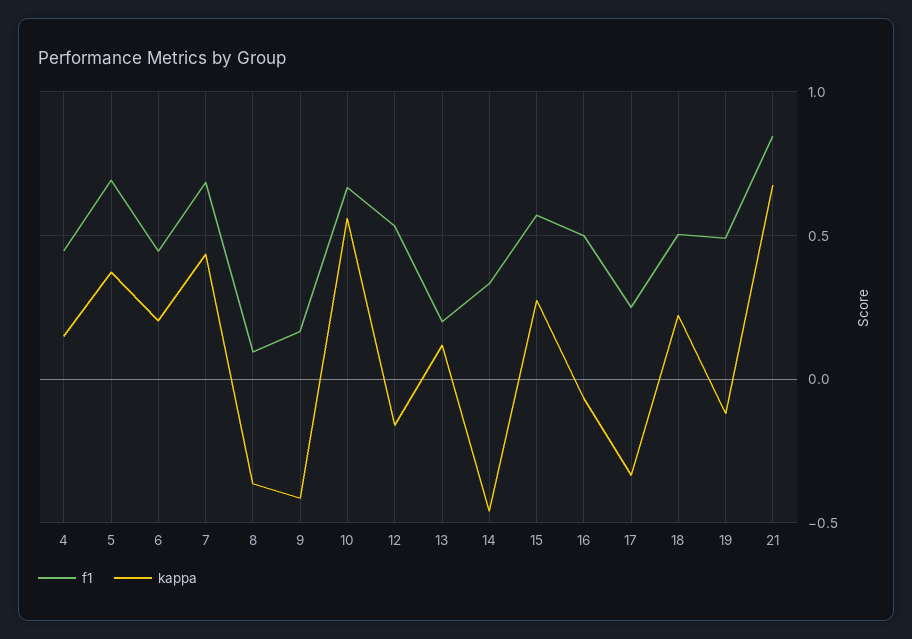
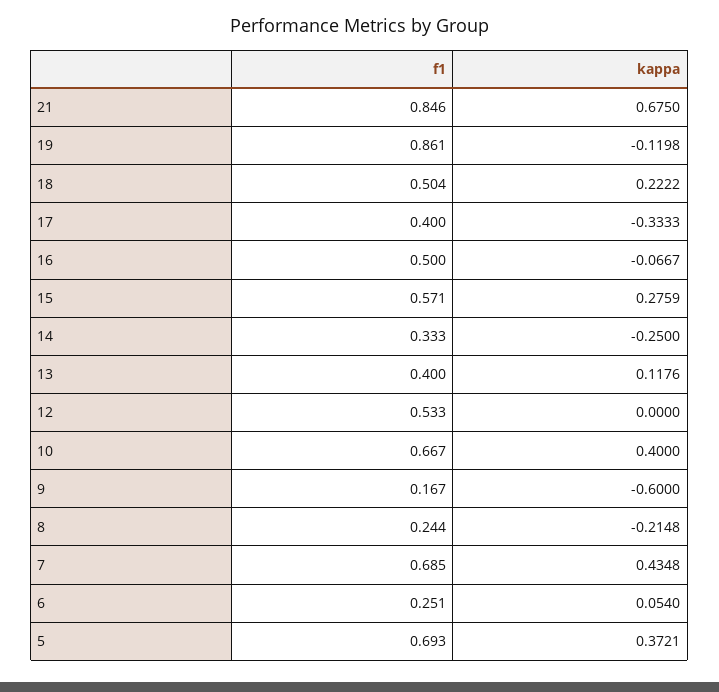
  {
    "f1": {
-     "4": 0.45,
      "5": 0.693,
-     "6": 0.45,
+     "6": 0.251,
      "7": 0.685,
-     "8": 0.1,
+     "8": 0.244,
      "9": 0.167,
      "10": 0.667,
      "12": 0.533,
-     "13": 0.2,
+     "13": 0.4,
      "14": 0.333,
      "15": 0.571,
      "16": 0.5,
-     "17": 0.25,
+     "17": 0.4,
      "18": 0.504,
-     "19": 0.5,
+     "19": 0.861,
      "21": 0.846
    },
    "kappa": {
-     "4": 0.15,
      "5": 0.3721,
-     "6": 0.2,
+     "6": 0.054,
      "7": 0.4348,
-     "8": -0.35,
+     "8": -0.2148,
-     "9": -0.4,
+     "9": -0.6,
-     "10": 0.55,
+     "10": 0.4,
-     "12": -0.15,
+     "12": 0,
      "13": 0.1176,
-     "14": -0.45,
+     "14": -0.25,
      "15": 0.2759,
      "16": -0.0667,
      "17": -0.3333,
      "18": 0.2222,
      "19": -0.1198,
      "21": 0.675
    }
  }

